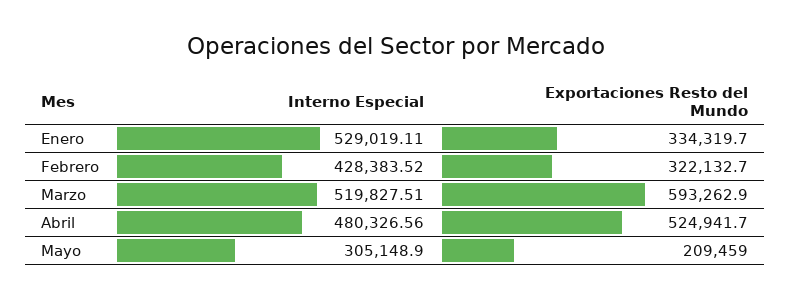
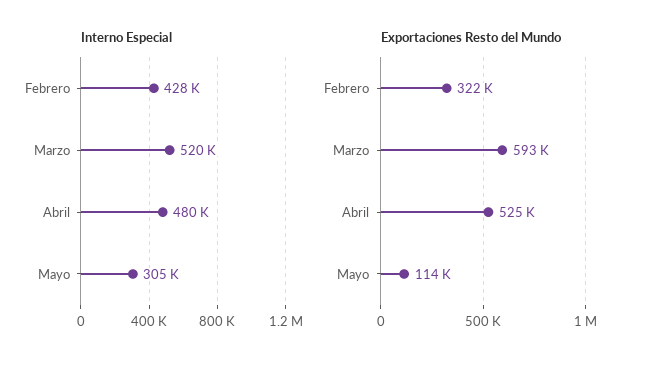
  {
    "Interno Especial": {
-     "Enero": 529019.11,
      "Febrero": 428383.52,
      "Marzo": 519827.51,
      "Abril": 480326.56,
      "Mayo": 305148.9
    },
    "Exportaciones Resto del Mundo": {
-     "Enero": 334319.7,
      "Febrero": 322132.7,
      "Marzo": 593262.9,
      "Abril": 524941.7,
-     "Mayo": 209459
+     "Mayo": 114000
    }
  }

